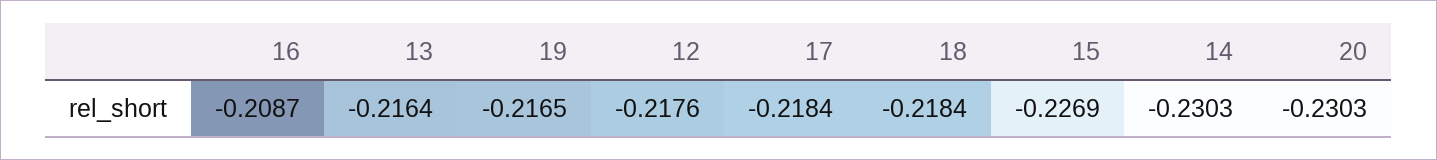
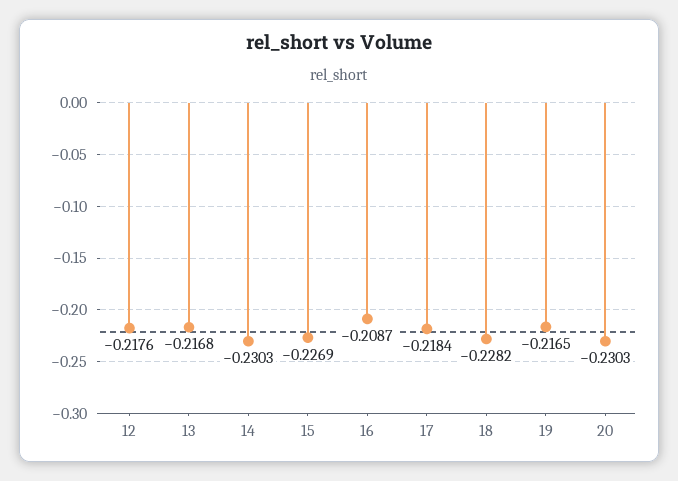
  {
    "16": -0.2087,
-   "13": -0.2164,
+   "13": -0.2168,
    "19": -0.2165,
    "12": -0.2176,
    "17": -0.2184,
-   "18": -0.2184,
+   "18": -0.2282,
    "15": -0.2269,
    "14": -0.2303,
    "20": -0.2303
  }

